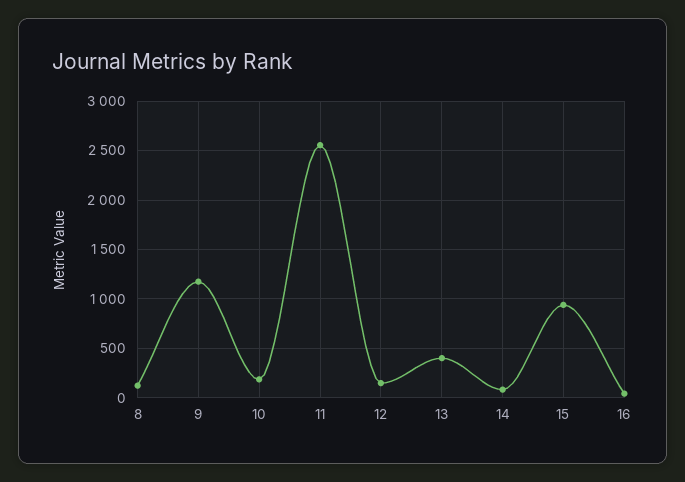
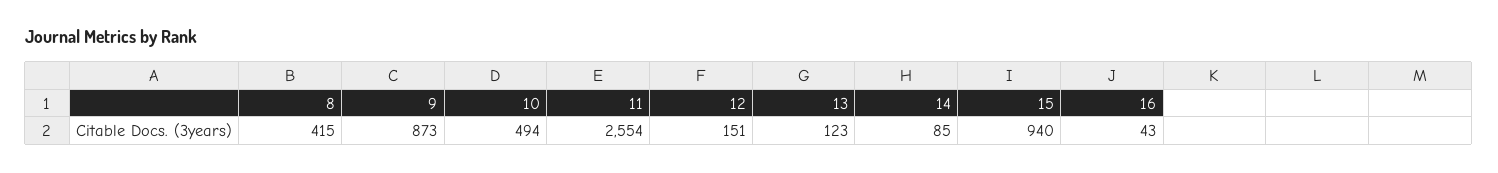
  {
-   "8": 100,
+   "8": 415,
-   "9": 1200,
+   "9": 873,
-   "10": 200,
+   "10": 494,
    "11": 2554,
    "12": 151,
-   "13": 400,
+   "13": 123,
    "14": 85,
    "15": 940,
    "16": 43
  }

